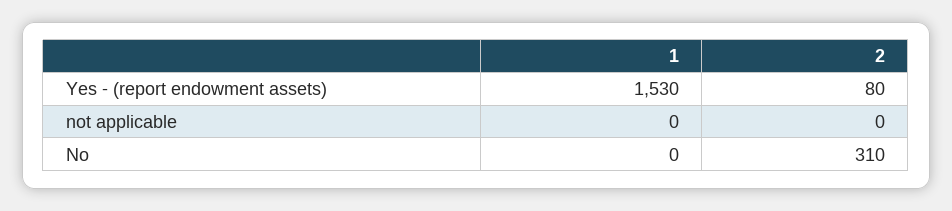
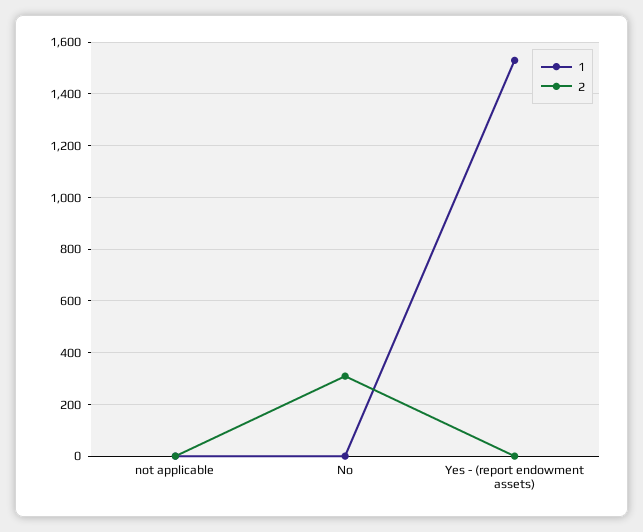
  {
    "1": {
      "Yes - (report endowment assets)": 1530,
      "not applicable": 0,
      "No": 0
    },
    "2": {
-     "Yes - (report endowment assets)": 80,
+     "Yes - (report endowment assets)": 0,
      "not applicable": 0,
      "No": 310
    }
  }

